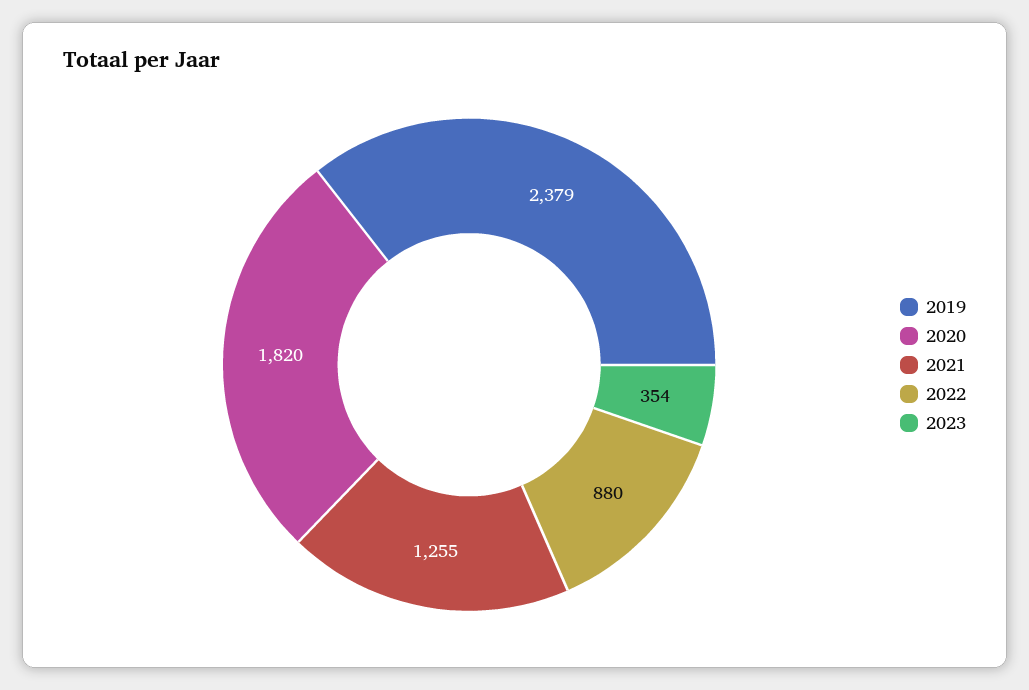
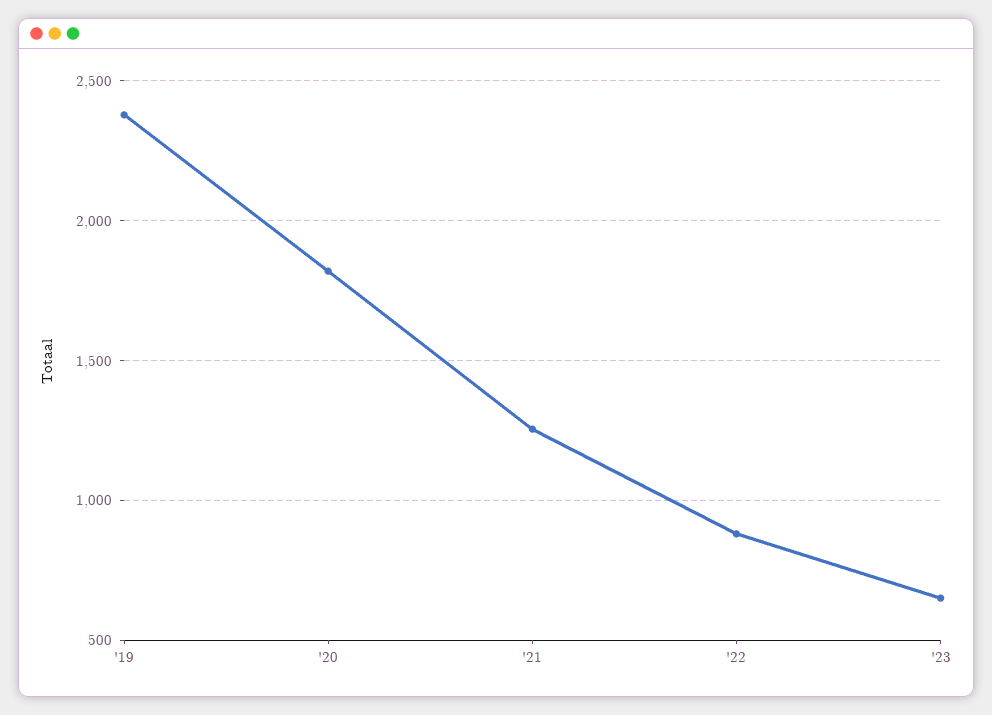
  {
    "2019": 2379,
    "2020": 1820,
    "2021": 1255,
    "2022": 880,
-   "2023": 354
+   "2023": 650
  }

